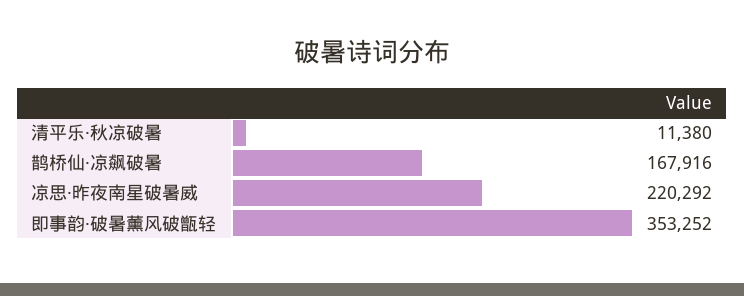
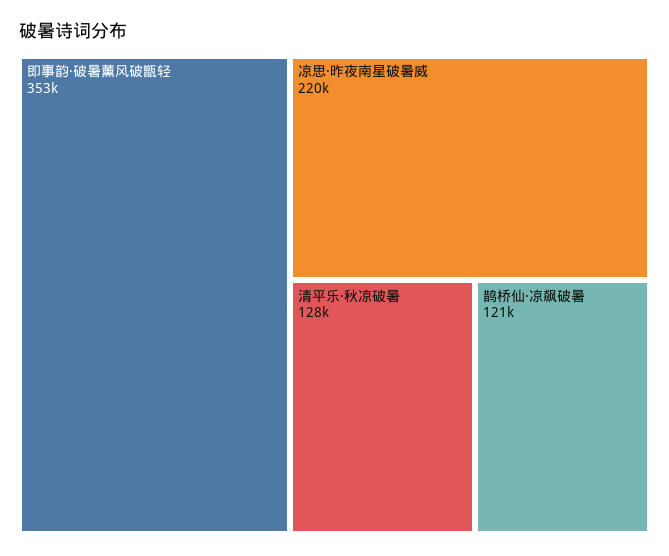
  {
-   "清平乐·秋凉破暑": 11380,
+   "清平乐·秋凉破暑": 128000,
-   "鹊桥仙·凉飙破暑": 167916,
+   "鹊桥仙·凉飙破暑": 121000,
    "凉思·昨夜南星破暑威": 220292,
    "即事韵·破暑薰风破甑轻": 353252
  }

